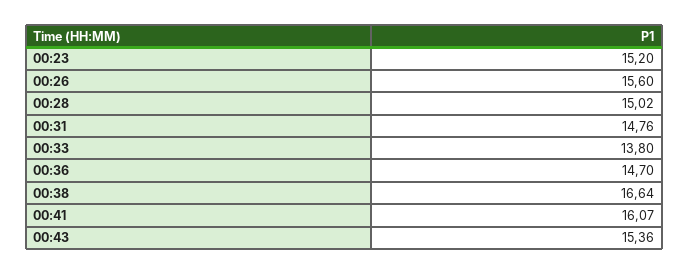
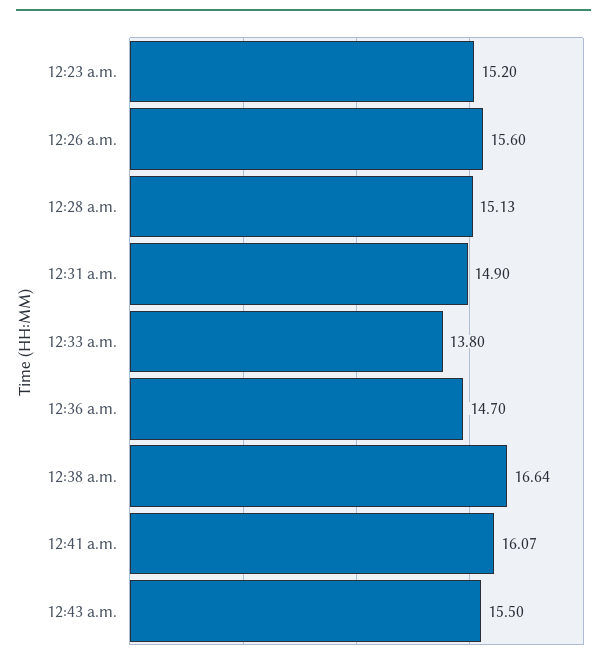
  {
    "00:23": 15.2,
    "00:26": 15.6,
-   "00:28": 15.02,
+   "00:28": 15.13,
-   "00:31": 14.76,
+   "00:31": 14.9,
    "00:33": 13.8,
    "00:36": 14.7,
    "00:38": 16.64,
    "00:41": 16.07,
-   "00:43": 15.36
+   "00:43": 15.5
  }

